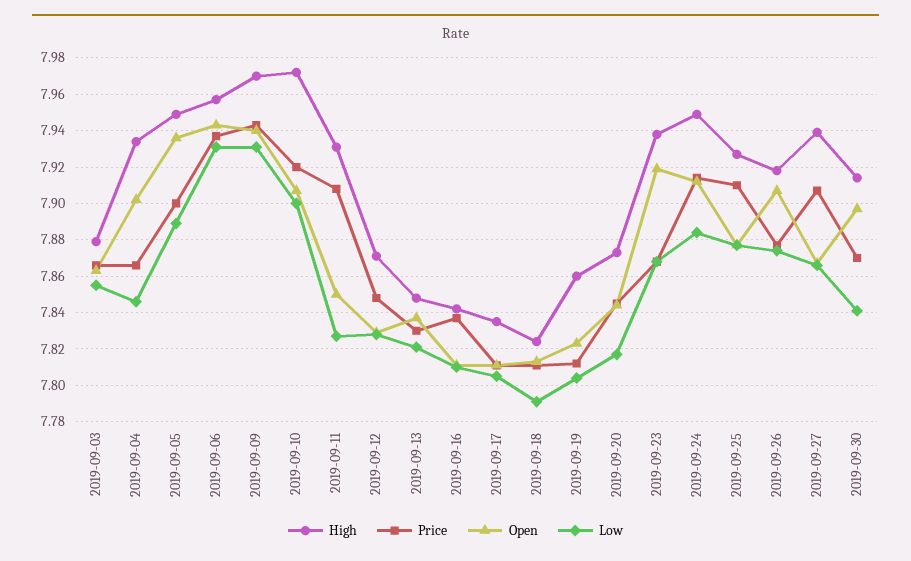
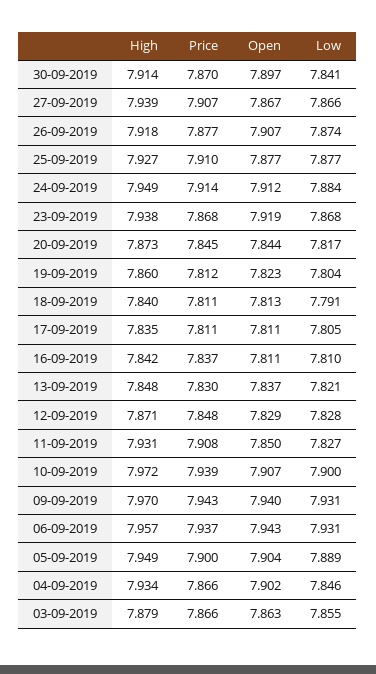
  {
    "High": {
      "2019-09-03": 7.879,
      "2019-09-04": 7.934,
      "2019-09-05": 7.949,
      "2019-09-06": 7.957,
      "2019-09-09": 7.97,
      "2019-09-10": 7.972,
      "2019-09-11": 7.931,
      "2019-09-12": 7.871,
      "2019-09-13": 7.848,
      "2019-09-16": 7.842,
      "2019-09-17": 7.835,
-     "2019-09-18": 7.825,
+     "2019-09-18": 7.84,
      "2019-09-19": 7.86,
      "2019-09-20": 7.873,
      "2019-09-23": 7.938,
      "2019-09-24": 7.949,
      "2019-09-25": 7.927,
      "2019-09-26": 7.918,
      "2019-09-27": 7.939,
      "2019-09-30": 7.914
    },
    "Price": {
      "2019-09-03": 7.866,
      "2019-09-04": 7.866,
      "2019-09-05": 7.9,
      "2019-09-06": 7.937,
      "2019-09-09": 7.943,
-     "2019-09-10": 7.92,
+     "2019-09-10": 7.939,
      "2019-09-11": 7.908,
      "2019-09-12": 7.848,
      "2019-09-13": 7.83,
      "2019-09-16": 7.837,
      "2019-09-17": 7.811,
      "2019-09-18": 7.811,
      "2019-09-19": 7.812,
      "2019-09-20": 7.845,
      "2019-09-23": 7.868,
      "2019-09-24": 7.914,
      "2019-09-25": 7.91,
      "2019-09-26": 7.877,
      "2019-09-27": 7.907,
      "2019-09-30": 7.87
    },
    "Open": {
      "2019-09-03": 7.863,
      "2019-09-04": 7.902,
-     "2019-09-05": 7.935,
+     "2019-09-05": 7.904,
      "2019-09-06": 7.943,
      "2019-09-09": 7.94,
      "2019-09-10": 7.907,
      "2019-09-11": 7.85,
      "2019-09-12": 7.829,
      "2019-09-13": 7.837,
      "2019-09-16": 7.811,
      "2019-09-17": 7.811,
      "2019-09-18": 7.813,
      "2019-09-19": 7.823,
      "2019-09-20": 7.844,
      "2019-09-23": 7.919,
      "2019-09-24": 7.912,
      "2019-09-25": 7.877,
      "2019-09-26": 7.907,
      "2019-09-27": 7.867,
      "2019-09-30": 7.897
    },
    "Low": {
      "2019-09-03": 7.855,
      "2019-09-04": 7.846,
      "2019-09-05": 7.889,
      "2019-09-06": 7.931,
      "2019-09-09": 7.931,
      "2019-09-10": 7.9,
      "2019-09-11": 7.827,
      "2019-09-12": 7.828,
      "2019-09-13": 7.821,
      "2019-09-16": 7.81,
      "2019-09-17": 7.805,
      "2019-09-18": 7.791,
      "2019-09-19": 7.804,
      "2019-09-20": 7.817,
      "2019-09-23": 7.868,
      "2019-09-24": 7.884,
      "2019-09-25": 7.877,
      "2019-09-26": 7.874,
      "2019-09-27": 7.866,
      "2019-09-30": 7.841
    }
  }

